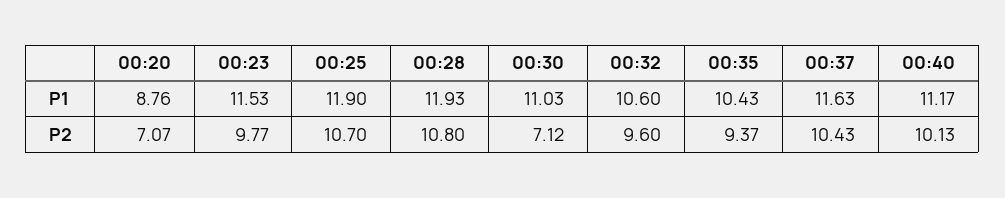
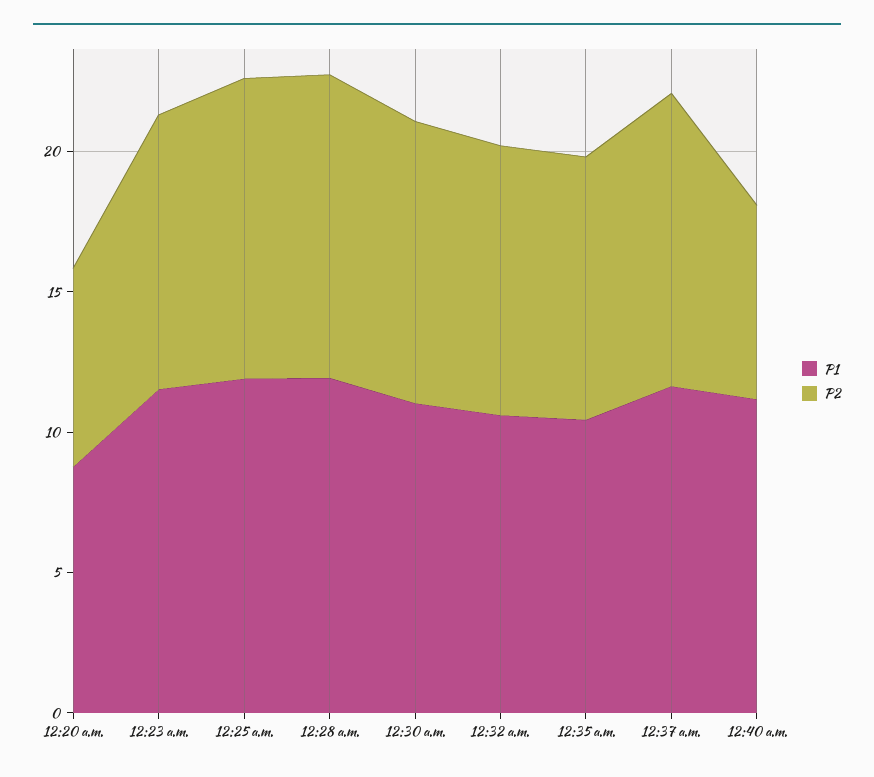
  {
    "P1": {
      "00:20": 8.76,
      "00:23": 11.53,
      "00:25": 11.9,
      "00:28": 11.93,
      "00:30": 11.03,
      "00:32": 10.6,
      "00:35": 10.43,
      "00:37": 11.63,
      "00:40": 11.17
    },
    "P2": {
      "00:20": 7.07,
      "00:23": 9.77,
      "00:25": 10.7,
      "00:28": 10.8,
-     "00:30": 7.12,
+     "00:30": 10,
      "00:32": 9.6,
      "00:35": 9.37,
      "00:37": 10.43,
-     "00:40": 10.13
+     "00:40": 7
    }
  }

